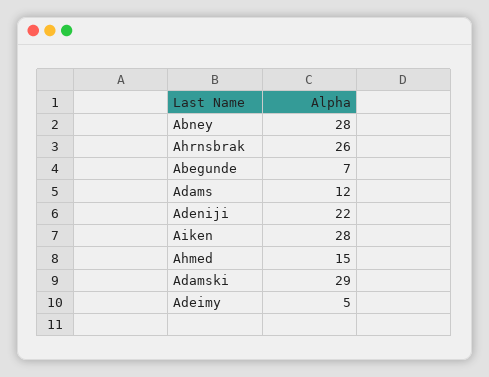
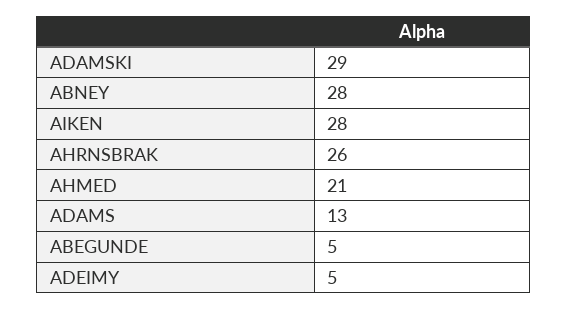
  {
    "Abney": 28,
    "Ahrnsbrak": 26,
-   "Abegunde": 7,
+   "Abegunde": 5,
-   "Adams": 12,
+   "Adams": 13,
-   "Adeniji": 22,
    "Aiken": 28,
-   "Ahmed": 15,
+   "Ahmed": 21,
    "Adamski": 29,
    "Adeimy": 5
  }

